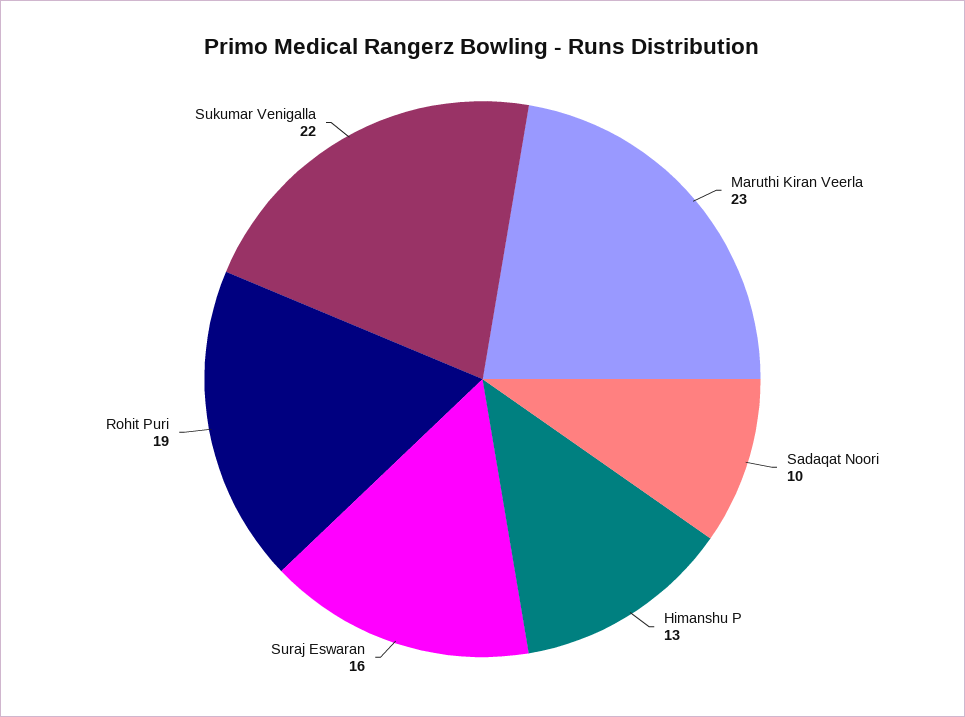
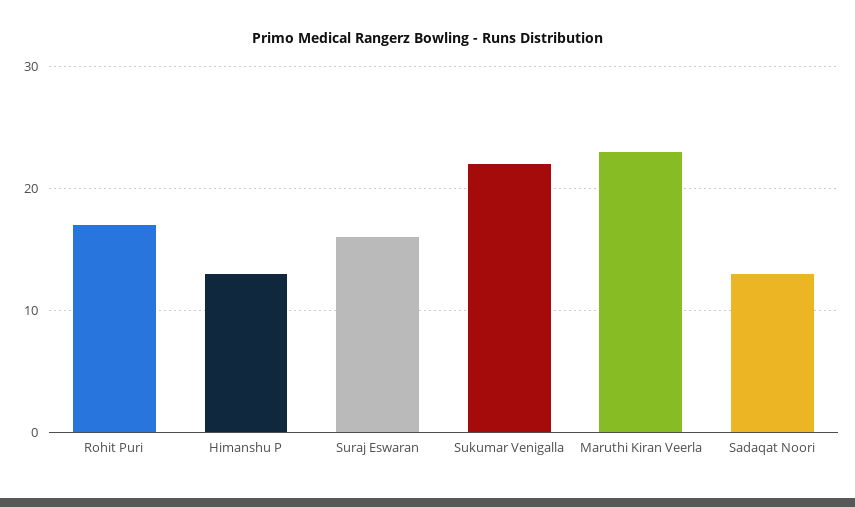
  {
    "Maruthi Kiran Veerla": 23,
-   "Sadaqat Noori": 10,
+   "Sadaqat Noori": 13,
    "Himanshu P": 13,
    "Suraj Eswaran": 16,
-   "Rohit Puri": 19,
+   "Rohit Puri": 17,
    "Sukumar Venigalla": 22
  }

